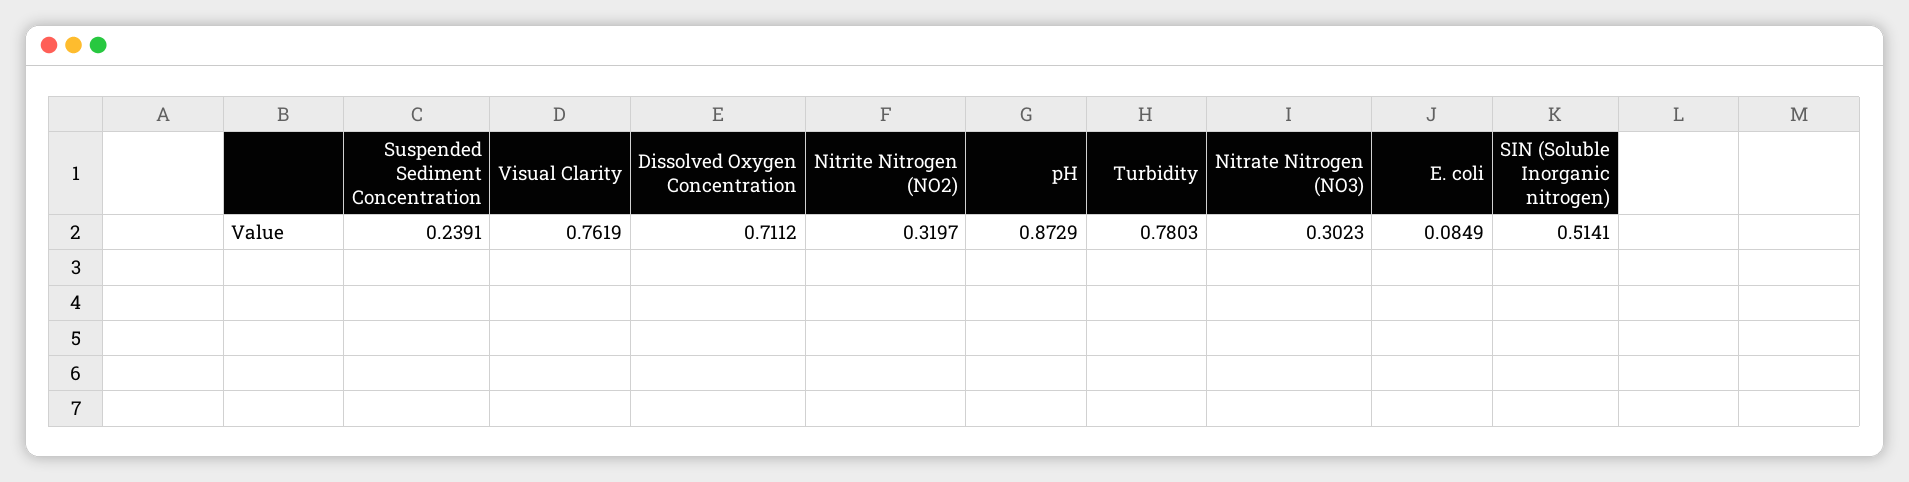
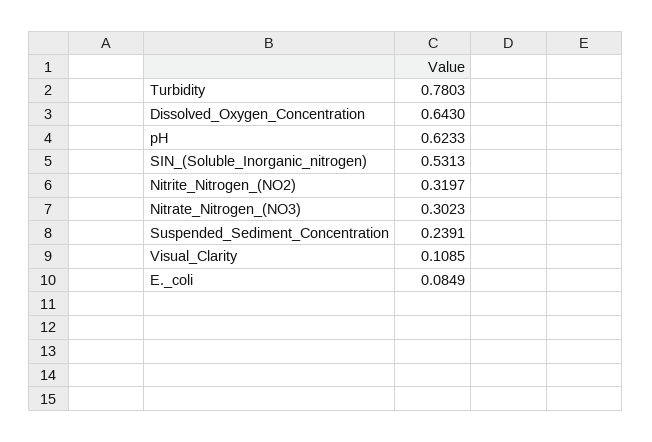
  {
    "Suspended Sediment Concentration": 0.2391,
-   "Visual Clarity": 0.7619,
+   "Visual Clarity": 0.1085,
-   "Dissolved Oxygen Concentration": 0.7112,
+   "Dissolved Oxygen Concentration": 0.643,
    "Nitrite Nitrogen (NO2)": 0.3197,
-   "pH": 0.8729,
+   "pH": 0.6233,
    "Turbidity": 0.7803,
    "Nitrate Nitrogen (NO3)": 0.3023,
    "E. coli": 0.0849,
-   "SIN (Soluble Inorganic nitrogen)": 0.5141
+   "SIN (Soluble Inorganic nitrogen)": 0.5313
  }

